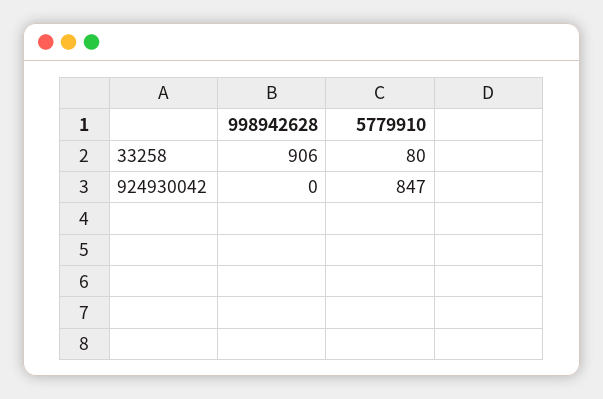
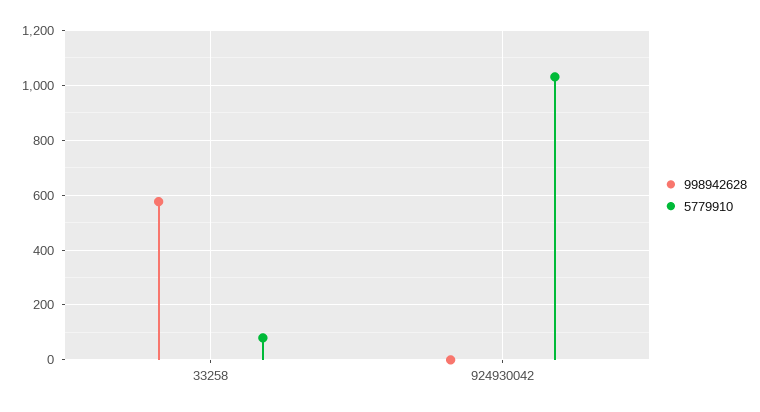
  {
    "998942628": {
-     "33258": 906,
+     "33258": 575,
      "924930042": 0
    },
    "5779910": {
      "33258": 80,
-     "924930042": 847
+     "924930042": 1025
    }
  }

